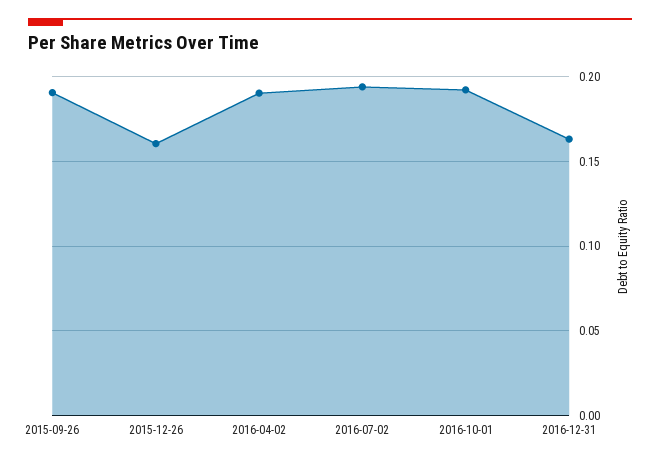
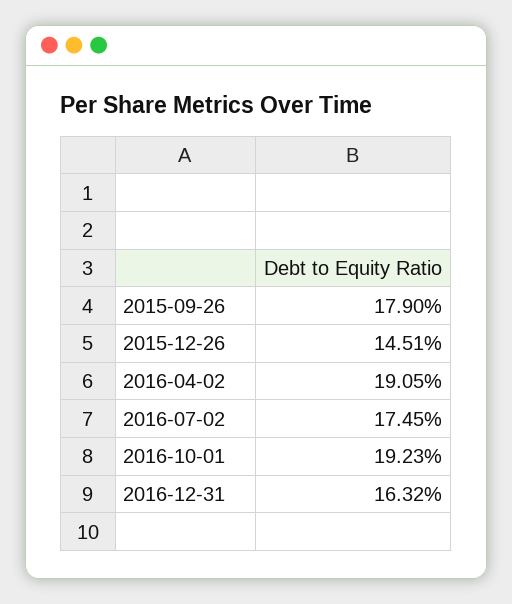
  {
-   "2015-09-26": 0.19,
+   "2015-09-26": 0.179,
-   "2015-12-26": 0.16,
+   "2015-12-26": 0.1451,
    "2016-04-02": 0.1905,
-   "2016-07-02": 0.195,
+   "2016-07-02": 0.1745,
    "2016-10-01": 0.1923,
    "2016-12-31": 0.1632
  }

